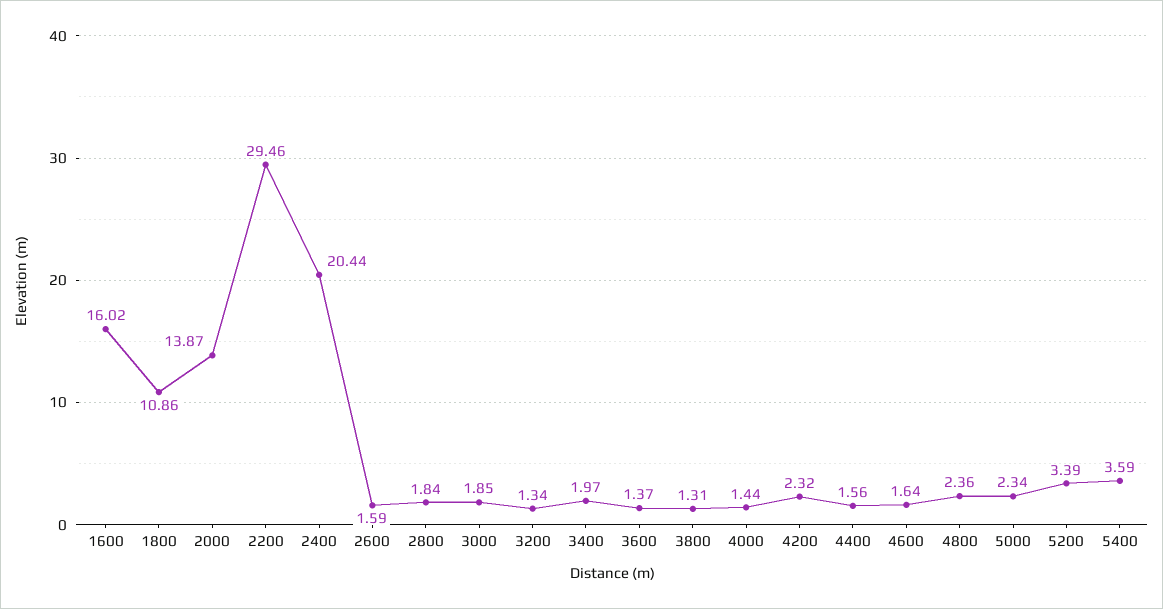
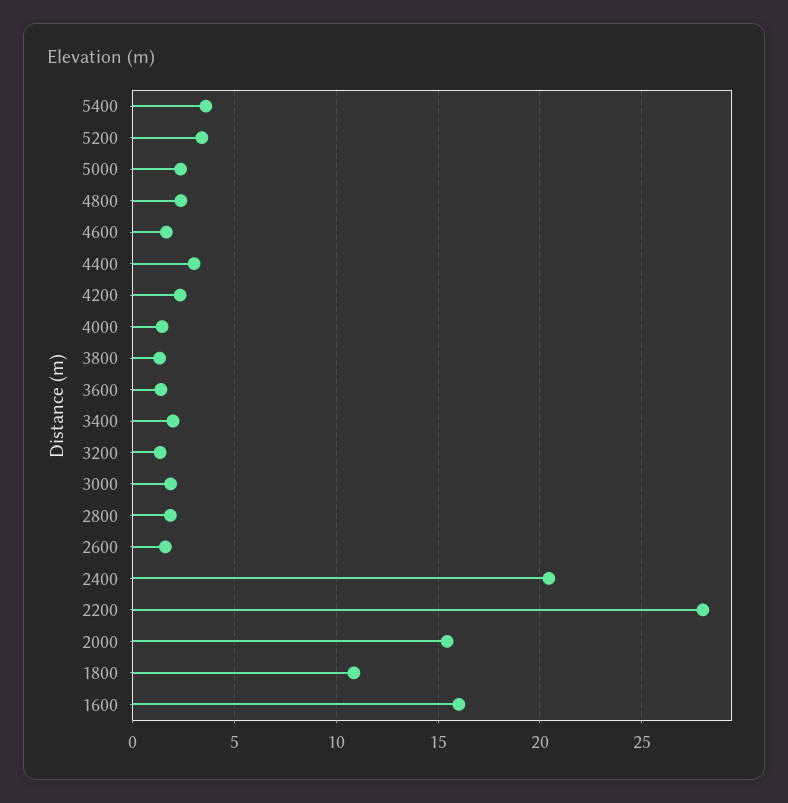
  {
    "1600": 16.02,
    "1800": 10.86,
-   "2000": 13.87,
+   "2000": 15.5,
-   "2200": 29.46,
+   "2200": 28,
    "2400": 20.44,
    "2600": 1.59,
    "2800": 1.84,
    "3000": 1.85,
    "3200": 1.34,
    "3400": 1.97,
    "3600": 1.37,
    "3800": 1.31,
    "4000": 1.44,
    "4200": 2.32,
-   "4400": 1.56,
+   "4400": 3,
    "4600": 1.64,
    "4800": 2.36,
    "5000": 2.34,
    "5200": 3.39,
    "5400": 3.59
  }

